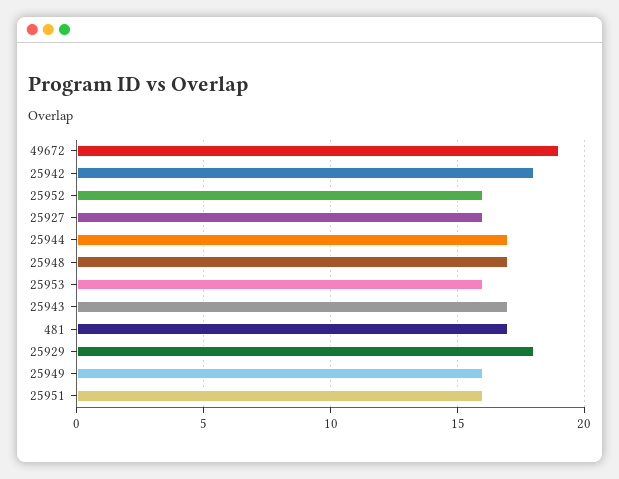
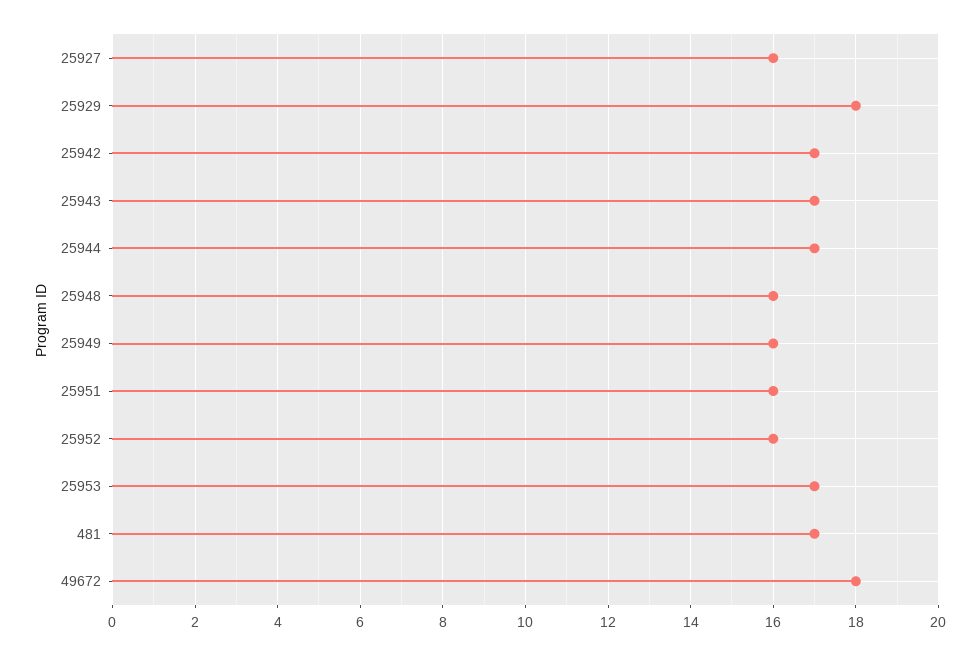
  {
-   "49672": 19,
+   "49672": 18,
-   "25942": 18,
+   "25942": 17,
    "25952": 16,
    "25927": 16,
    "25944": 17,
-   "25948": 17,
+   "25948": 16,
-   "25953": 16,
+   "25953": 17,
    "25943": 17,
    "481": 17,
    "25929": 18,
    "25949": 16,
    "25951": 16
  }

